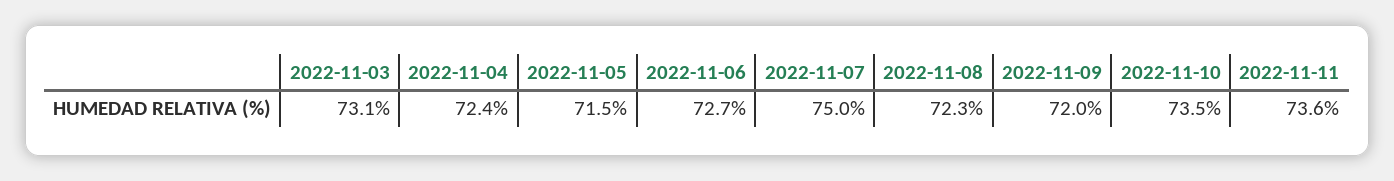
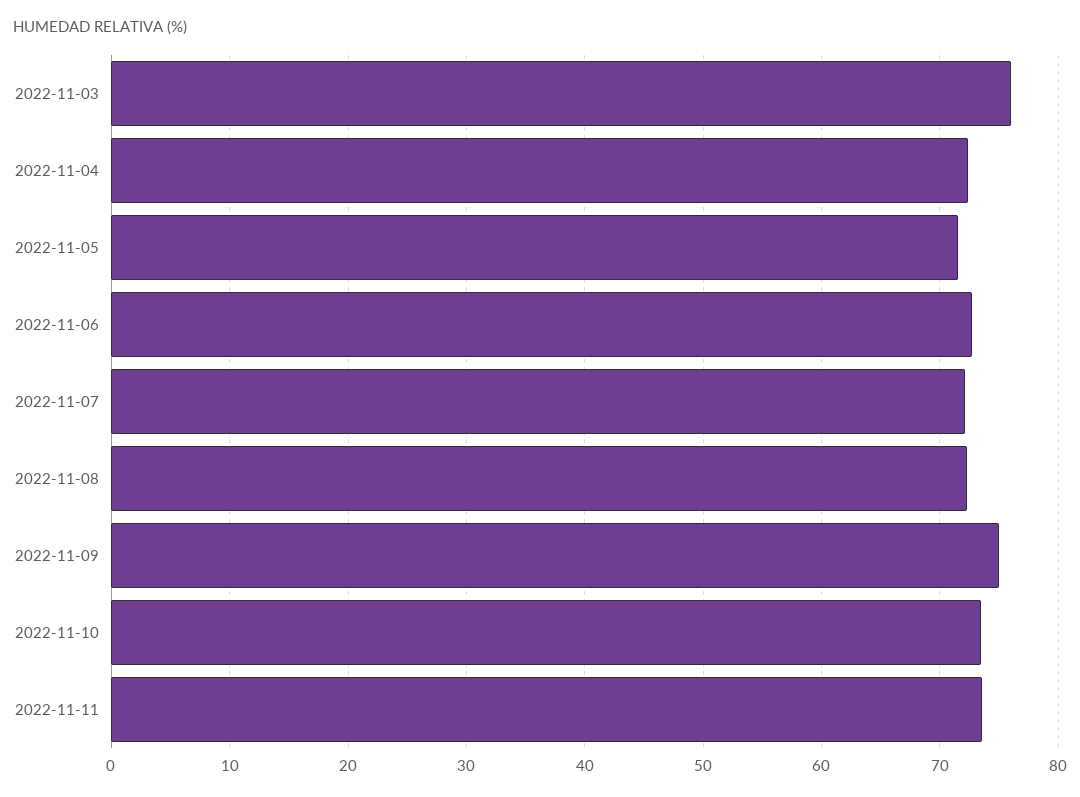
  {
-   "2022-11-03": 73.1,
+   "2022-11-03": 76,
    "2022-11-04": 72.4,
    "2022-11-05": 71.5,
    "2022-11-06": 72.7,
-   "2022-11-07": 75,
+   "2022-11-07": 72,
    "2022-11-08": 72.3,
-   "2022-11-09": 72,
+   "2022-11-09": 75,
    "2022-11-10": 73.5,
    "2022-11-11": 73.6
  }

